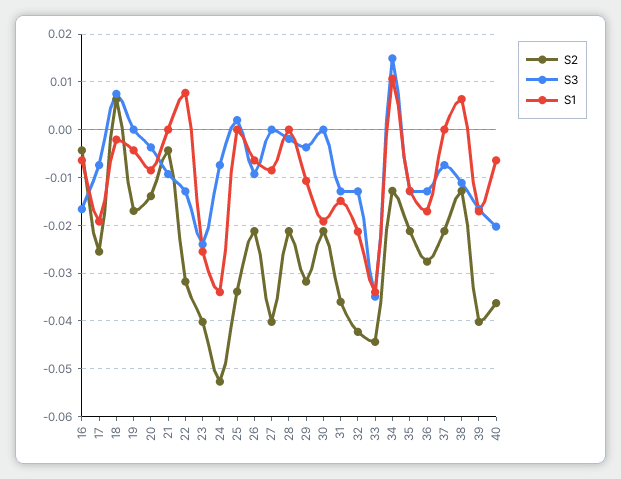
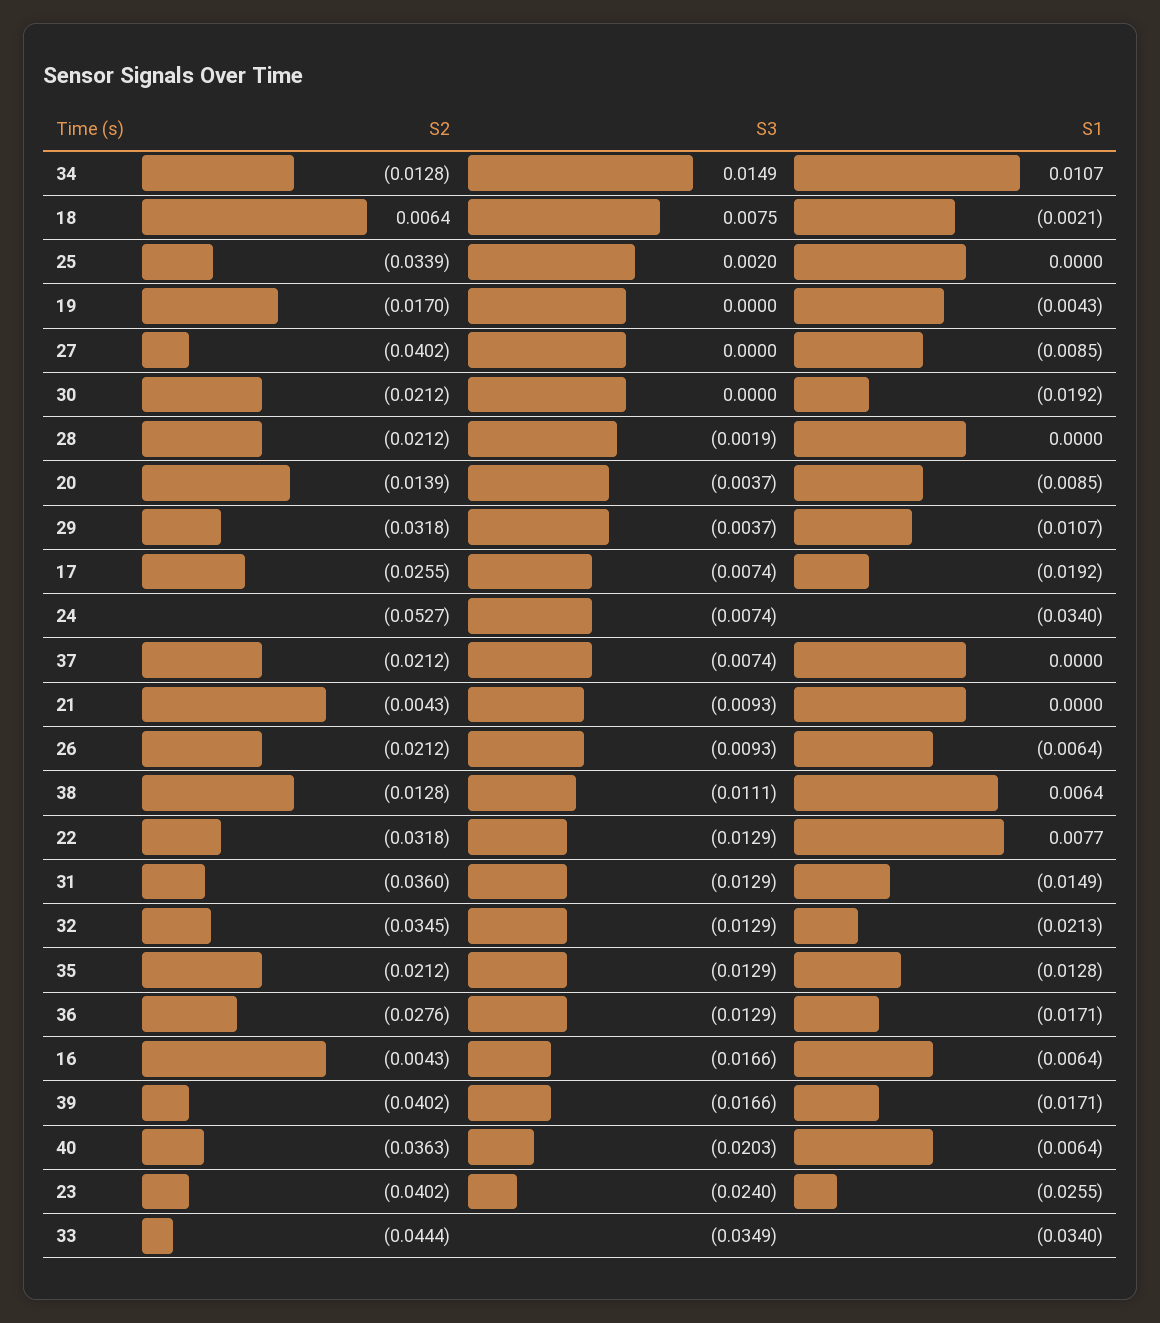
  {
    "S2": {
      "16": -0.0043,
      "17": -0.0255,
      "18": 0.0064,
      "19": -0.017,
      "20": -0.0139,
      "21": -0.0043,
      "22": -0.0318,
      "23": -0.0402,
      "24": -0.0527,
      "25": -0.0339,
      "26": -0.0212,
      "27": -0.0402,
      "28": -0.0212,
      "29": -0.0318,
      "30": -0.0212,
      "31": -0.036,
-     "32": -0.042,
+     "32": -0.0345,
      "33": -0.0444,
      "34": -0.0128,
      "35": -0.0212,
      "36": -0.0276,
      "37": -0.0212,
      "38": -0.0128,
      "39": -0.0402,
      "40": -0.0363
    },
    "S3": {
      "16": -0.0166,
      "17": -0.0074,
      "18": 0.0075,
      "19": 0,
      "20": -0.0037,
      "21": -0.0093,
      "22": -0.0129,
      "23": -0.024,
      "24": -0.0074,
      "25": 0.002,
      "26": -0.0093,
      "27": 0,
      "28": -0.0019,
      "29": -0.0037,
      "30": 0,
      "31": -0.0129,
      "32": -0.0129,
      "33": -0.0349,
      "34": 0.0149,
      "35": -0.0129,
      "36": -0.0129,
      "37": -0.0074,
      "38": -0.0111,
      "39": -0.0166,
      "40": -0.0203
    },
    "S1": {
      "16": -0.0064,
      "17": -0.0192,
      "18": -0.0021,
      "19": -0.0043,
      "20": -0.0085,
      "21": 0,
      "22": 0.0077,
      "23": -0.0255,
      "24": -0.034,
      "25": 0,
      "26": -0.0064,
      "27": -0.0085,
      "28": 0,
      "29": -0.0107,
      "30": -0.0192,
      "31": -0.0149,
      "32": -0.0213,
      "33": -0.034,
      "34": 0.0107,
      "35": -0.0128,
      "36": -0.0171,
      "37": 0,
      "38": 0.0064,
      "39": -0.0171,
      "40": -0.0064
    }
  }

